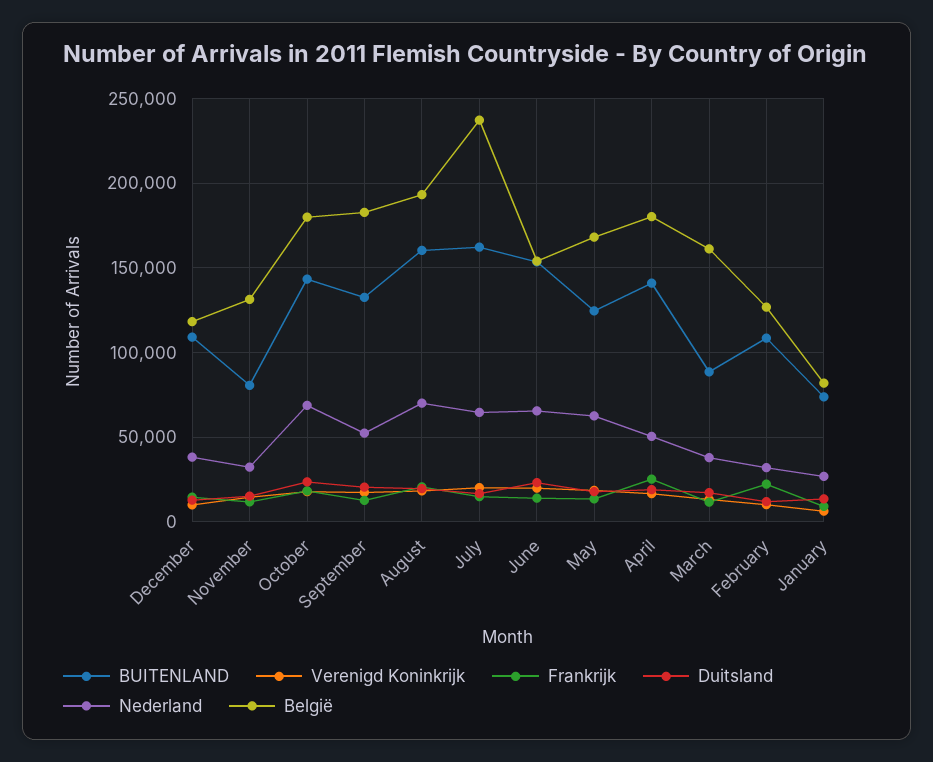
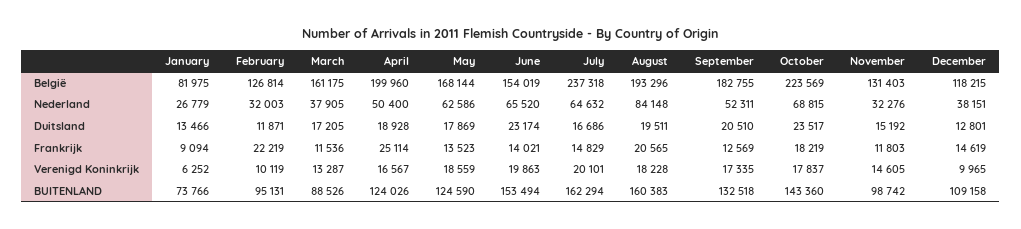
  {
    "BUITENLAND": {
      "December": 109158,
-     "November": 80000,
+     "November": 98742,
      "October": 143360,
      "September": 132518,
      "August": 160383,
      "July": 162294,
      "June": 153494,
      "May": 124590,
-     "April": 140000,
+     "April": 124026,
      "March": 88526,
-     "February": 110000,
+     "February": 95131,
      "January": 73766
    },
    "Verenigd Koninkrijk": {
      "December": 9965,
      "November": 14605,
      "October": 17837,
      "September": 17335,
      "August": 18228,
      "July": 20101,
      "June": 19863,
      "May": 18559,
      "April": 16567,
      "March": 13287,
      "February": 10119,
      "January": 6252
    },
    "Frankrijk": {
      "December": 14619,
      "November": 11803,
      "October": 18219,
      "September": 12569,
      "August": 20565,
      "July": 14829,
      "June": 14021,
      "May": 13523,
      "April": 25114,
      "March": 11536,
      "February": 22219,
      "January": 9094
    },
    "Duitsland": {
      "December": 12801,
      "November": 15192,
      "October": 23517,
      "September": 20510,
      "August": 19511,
      "July": 16686,
      "June": 23174,
      "May": 17869,
      "April": 18928,
      "March": 17205,
      "February": 11871,
      "January": 13466
    },
    "Nederland": {
      "December": 38151,
      "November": 32276,
      "October": 68815,
      "September": 52311,
-     "August": 70000,
+     "August": 84148,
      "July": 64632,
      "June": 65520,
      "May": 62586,
      "April": 50400,
      "March": 37905,
      "February": 32003,
      "January": 26779
    },
    "België": {
      "December": 118215,
      "November": 131403,
-     "October": 180000,
+     "October": 223569,
      "September": 182755,
      "August": 193296,
      "July": 237318,
      "June": 154019,
      "May": 168144,
-     "April": 180000,
+     "April": 199960,
      "March": 161175,
      "February": 126814,
      "January": 81975
    }
  }

